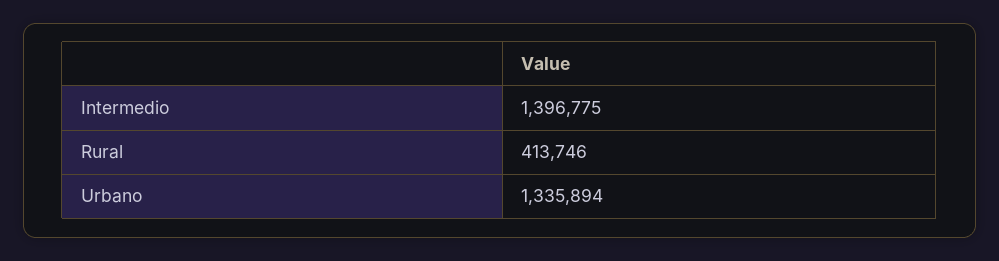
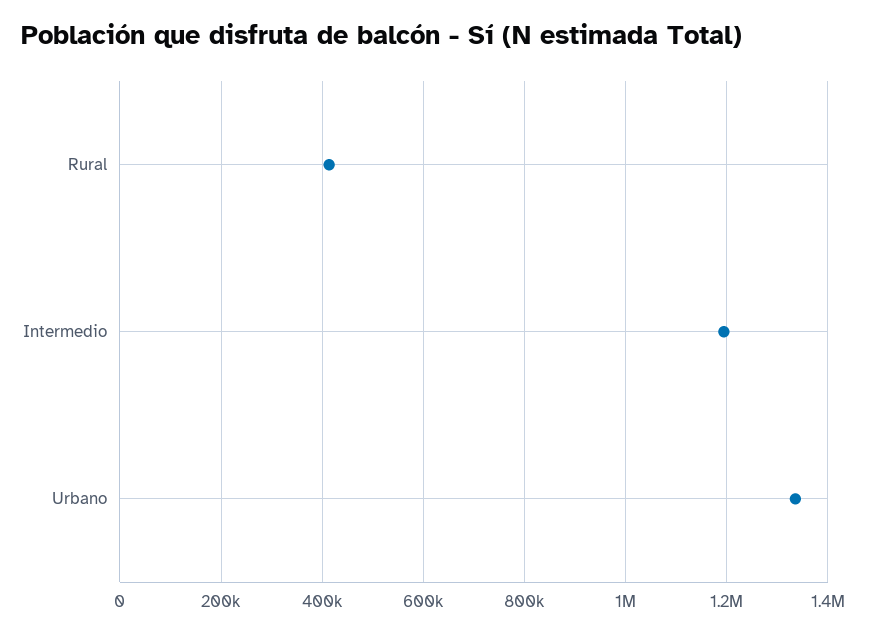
  {
-   "Intermedio": 1396775,
+   "Intermedio": 1200000,
    "Rural": 413746,
    "Urbano": 1335894
  }

